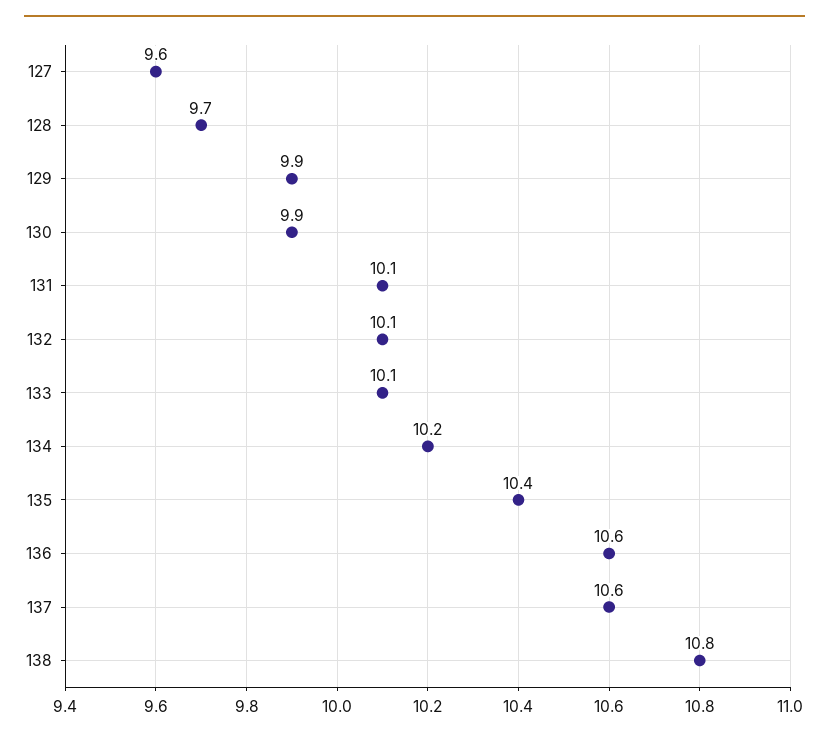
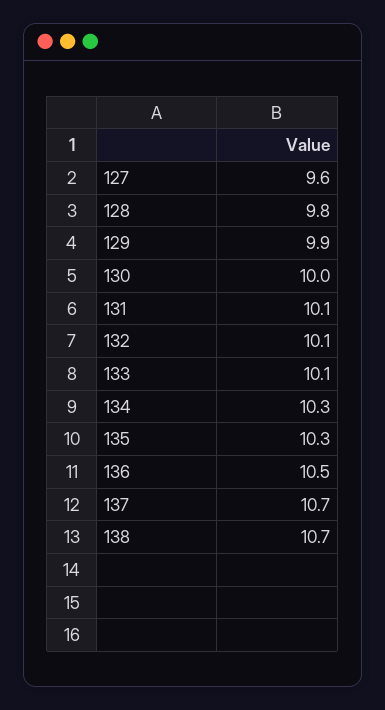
  {
    "127": 9.6,
-   "128": 9.7,
+   "128": 9.8,
    "129": 9.9,
-   "130": 9.9,
+   "130": 10,
    "131": 10.1,
    "132": 10.1,
    "133": 10.1,
-   "134": 10.2,
+   "134": 10.3,
-   "135": 10.4,
+   "135": 10.3,
-   "136": 10.6,
+   "136": 10.5,
-   "137": 10.6,
+   "137": 10.7,
-   "138": 10.8
+   "138": 10.7
  }

